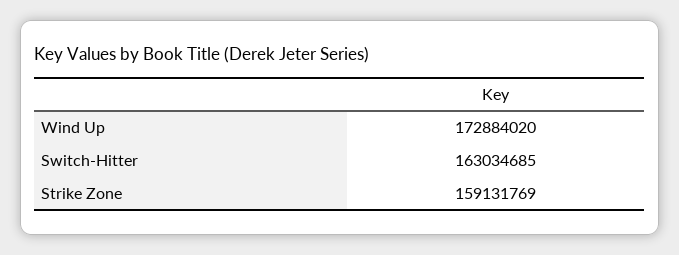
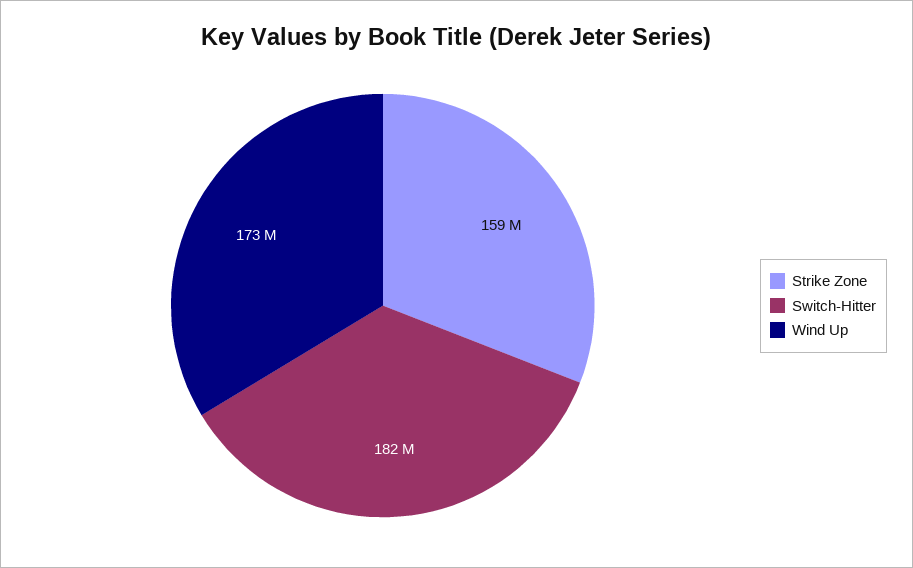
  {
    "Wind Up": 172884020,
-   "Switch-Hitter": 163034685,
+   "Switch-Hitter": 182000000,
    "Strike Zone": 159131769
  }

